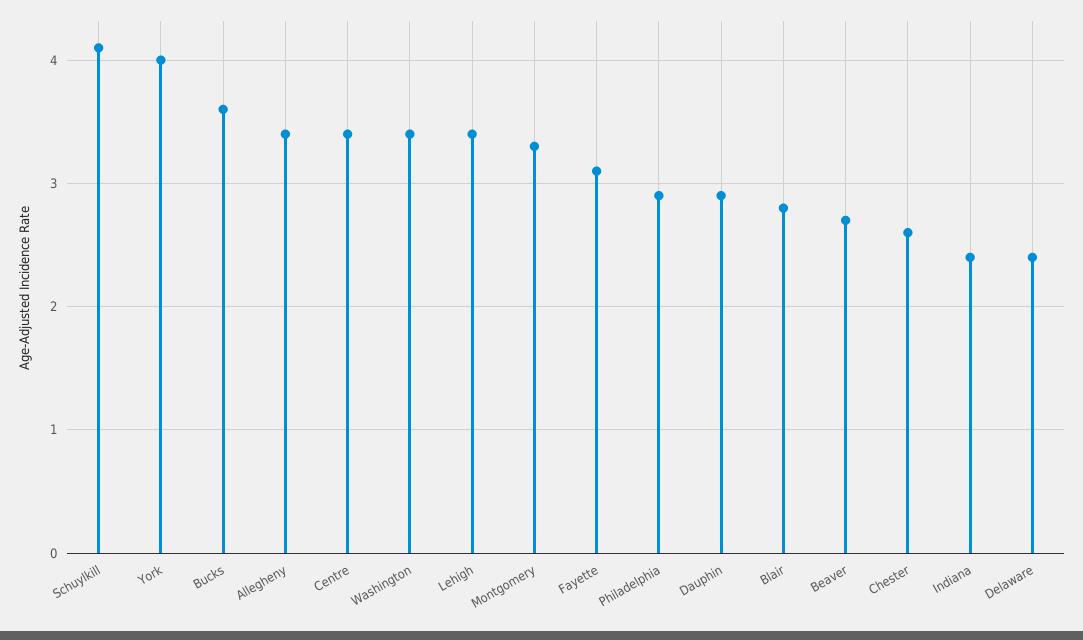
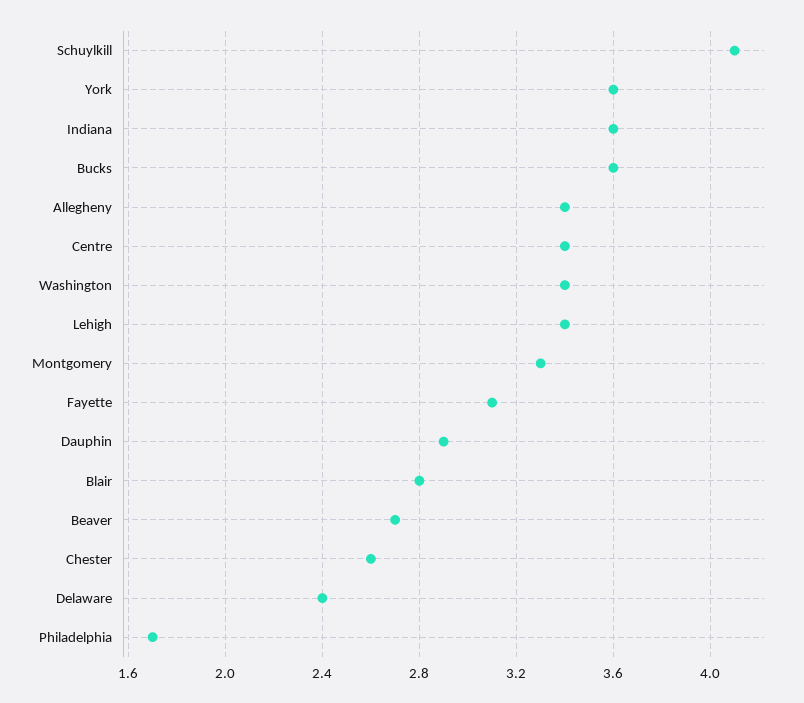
  {
    "Schuylkill": 4.1,
-   "York": 4,
+   "York": 3.6,
    "Bucks": 3.6,
    "Allegheny": 3.4,
    "Centre": 3.4,
    "Washington": 3.4,
    "Lehigh": 3.4,
    "Montgomery": 3.3,
    "Fayette": 3.1,
-   "Philadelphia": 2.9,
+   "Philadelphia": 1.7,
    "Dauphin": 2.9,
    "Blair": 2.8,
    "Beaver": 2.7,
    "Chester": 2.6,
-   "Indiana": 2.4,
+   "Indiana": 3.6,
    "Delaware": 2.4
  }

